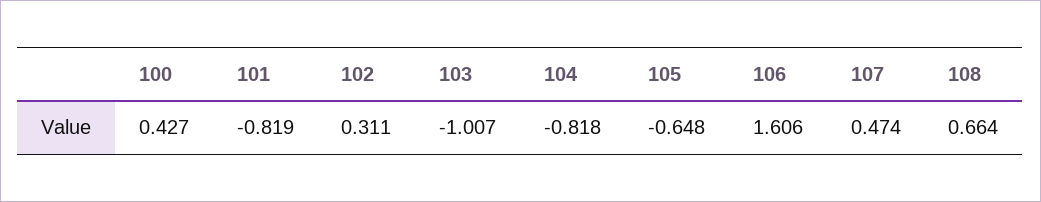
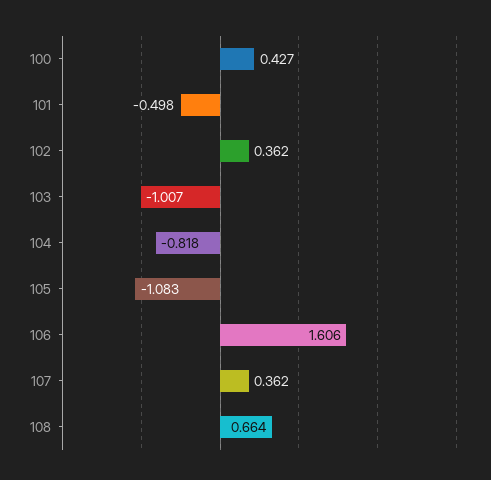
  {
    "100": 0.427,
-   "101": -0.819,
+   "101": -0.498,
-   "102": 0.311,
+   "102": 0.362,
    "103": -1.007,
    "104": -0.818,
-   "105": -0.648,
+   "105": -1.083,
    "106": 1.606,
-   "107": 0.474,
+   "107": 0.362,
    "108": 0.664
  }

